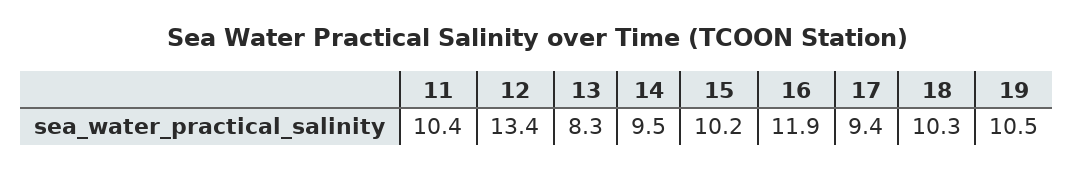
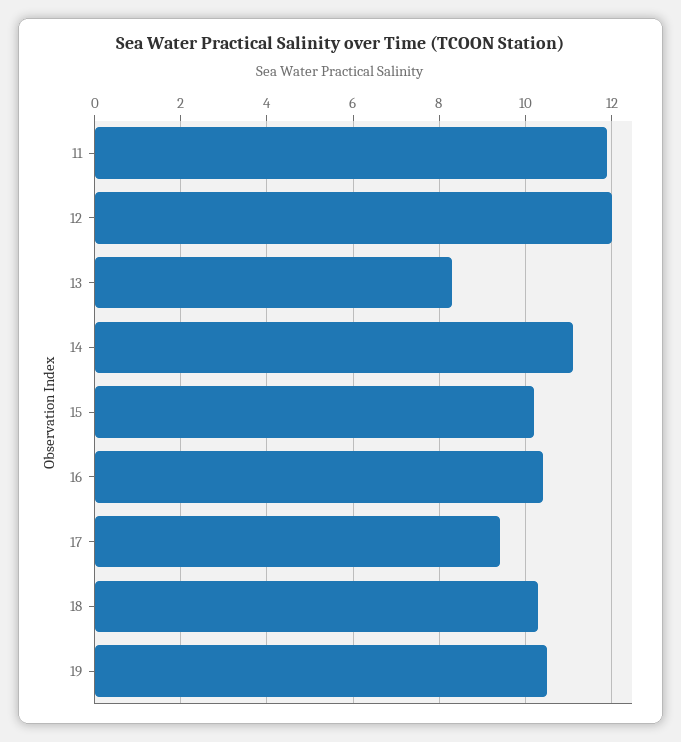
  {
-   "11": 10.4,
+   "11": 12,
-   "12": 13.4,
+   "12": 12,
    "13": 8.3,
-   "14": 9.5,
+   "14": 11,
    "15": 10.2,
-   "16": 11.9,
+   "16": 10.5,
    "17": 9.4,
    "18": 10.3,
    "19": 10.5
  }

